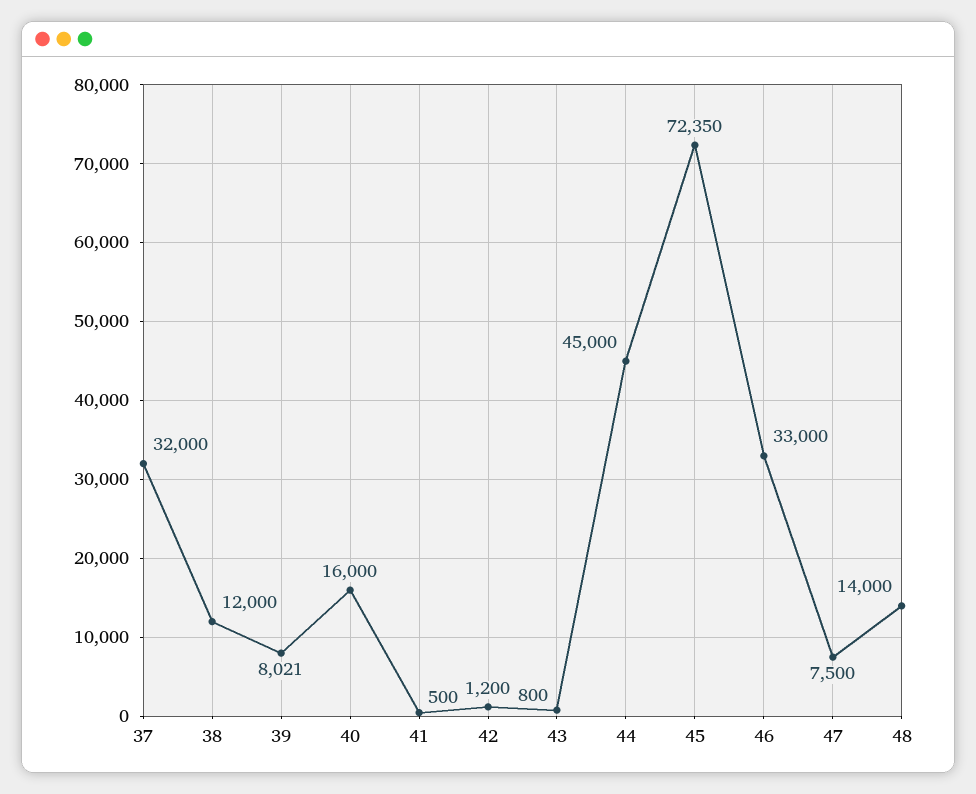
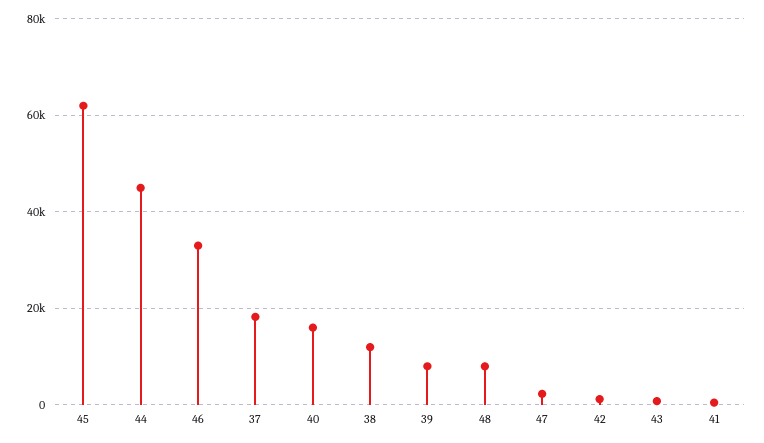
  {
-   "37": 32000,
+   "37": 18000,
    "38": 12000,
    "39": 8021,
    "40": 16000,
    "41": 500,
    "42": 1200,
    "43": 800,
    "44": 45000,
-   "45": 72350,
+   "45": 62000,
    "46": 33000,
-   "47": 7500,
+   "47": 2000,
-   "48": 14000
+   "48": 8000
  }

